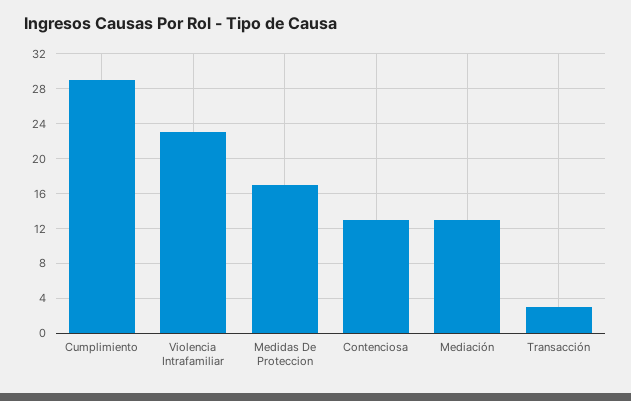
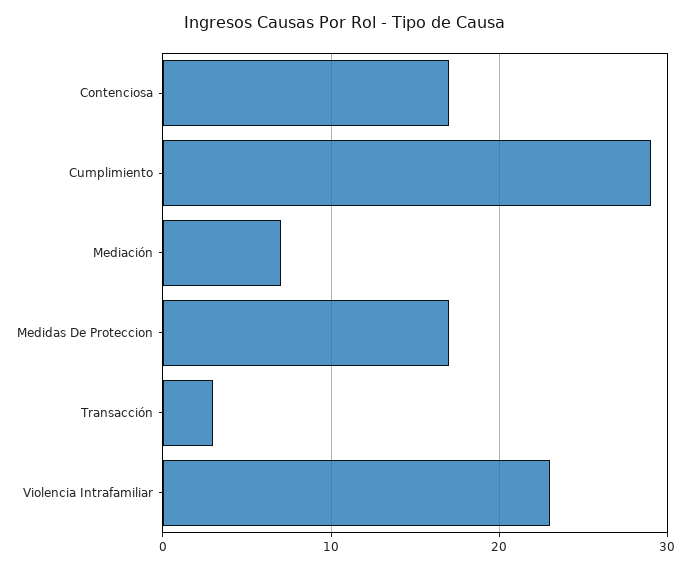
  {
    "Cumplimiento": 29,
    "Violencia Intrafamiliar": 23,
    "Medidas De Proteccion": 17,
-   "Contenciosa": 13,
+   "Contenciosa": 17,
-   "Mediación": 13,
+   "Mediación": 7,
    "Transacción": 3
  }

